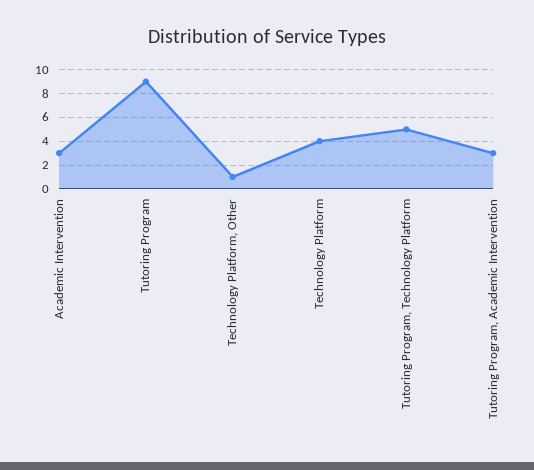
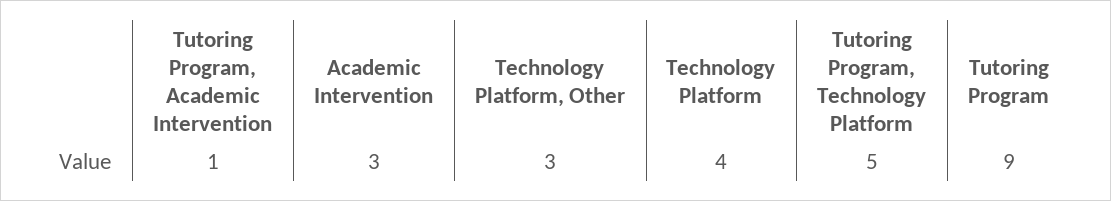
  {
    "Academic Intervention": 3,
    "Tutoring Program": 9,
-   "Technology Platform, Other": 1,
+   "Technology Platform, Other": 3,
    "Technology Platform": 4,
    "Tutoring Program, Technology Platform": 5,
-   "Tutoring Program, Academic Intervention": 3
+   "Tutoring Program, Academic Intervention": 1
  }

